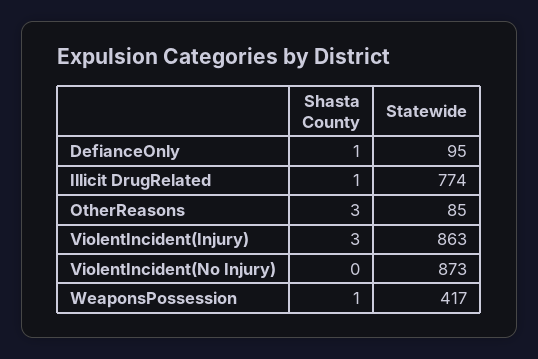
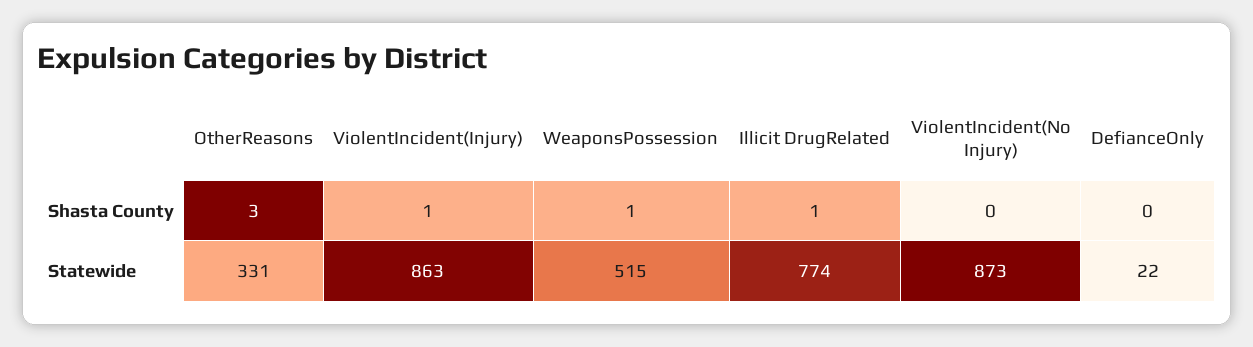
  {
    "Shasta County": {
-     "DefianceOnly": 1,
+     "DefianceOnly": 0,
      "Illicit DrugRelated": 1,
      "OtherReasons": 3,
-     "ViolentIncident(Injury)": 3,
+     "ViolentIncident(Injury)": 1,
      "ViolentIncident(No Injury)": 0,
      "WeaponsPossession": 1
    },
    "Statewide": {
-     "DefianceOnly": 95,
+     "DefianceOnly": 22,
      "Illicit DrugRelated": 774,
-     "OtherReasons": 85,
+     "OtherReasons": 331,
      "ViolentIncident(Injury)": 863,
      "ViolentIncident(No Injury)": 873,
-     "WeaponsPossession": 417
+     "WeaponsPossession": 515
    }
  }

